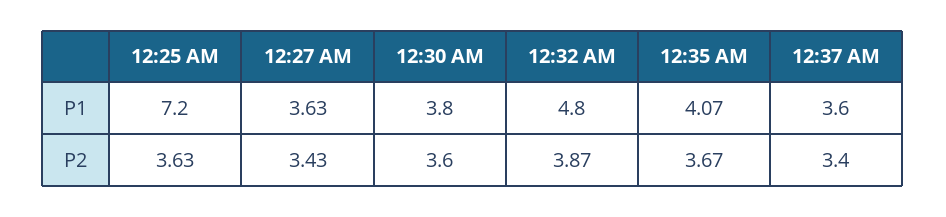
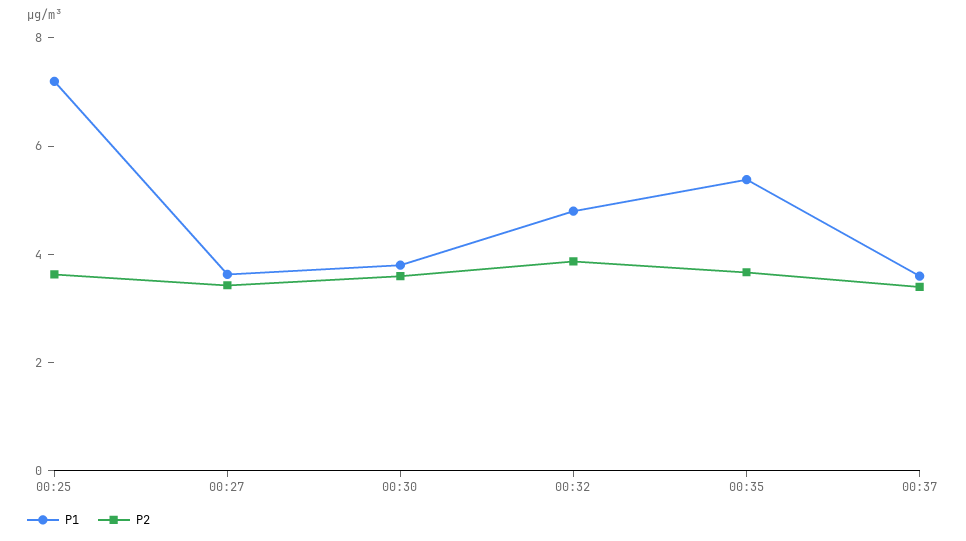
  {
    "P1": {
      "12:25 AM": 7.2,
      "12:27 AM": 3.63,
      "12:30 AM": 3.8,
      "12:32 AM": 4.8,
-     "12:35 AM": 4.07,
+     "12:35 AM": 5.5,
      "12:37 AM": 3.6
    },
    "P2": {
      "12:25 AM": 3.63,
      "12:27 AM": 3.43,
      "12:30 AM": 3.6,
      "12:32 AM": 3.87,
      "12:35 AM": 3.67,
      "12:37 AM": 3.4
    }
  }

